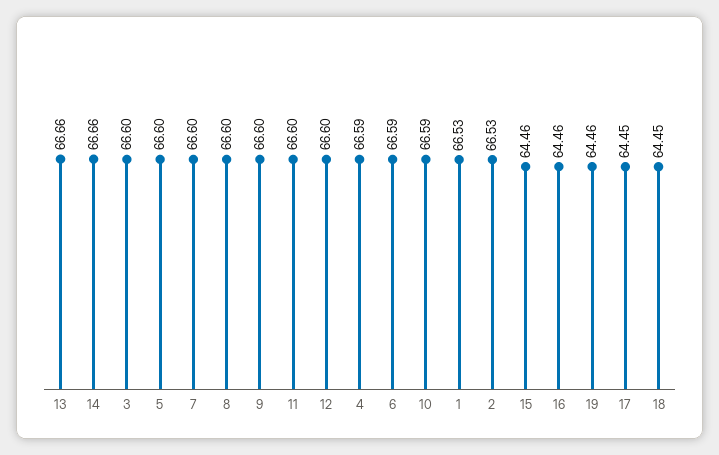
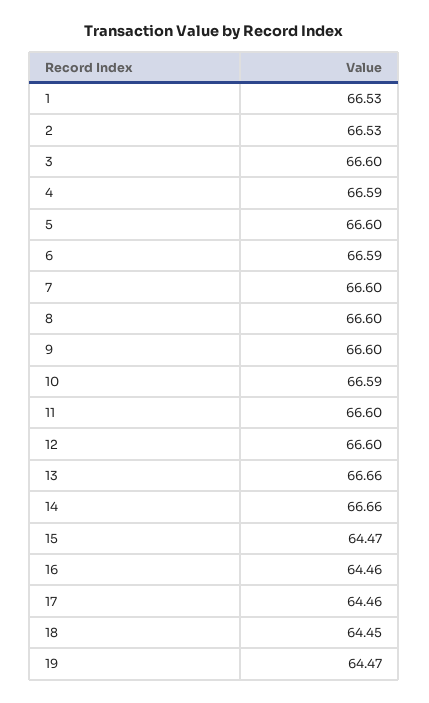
  {
    "13": 66.66,
    "14": 66.66,
    "3": 66.6,
    "5": 66.6,
    "7": 66.6,
    "8": 66.6,
    "9": 66.6,
    "11": 66.6,
    "12": 66.6,
    "4": 66.59,
    "6": 66.59,
    "10": 66.59,
    "1": 66.53,
    "2": 66.53,
-   "15": 64.46,
+   "15": 64.47,
    "16": 64.46,
-   "19": 64.46,
+   "19": 64.47,
-   "17": 64.45,
+   "17": 64.46,
    "18": 64.45
  }

